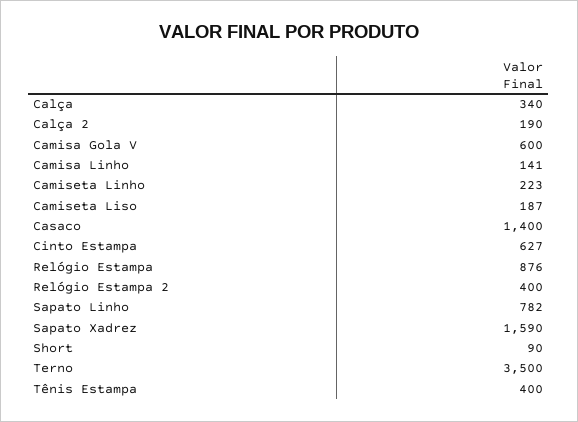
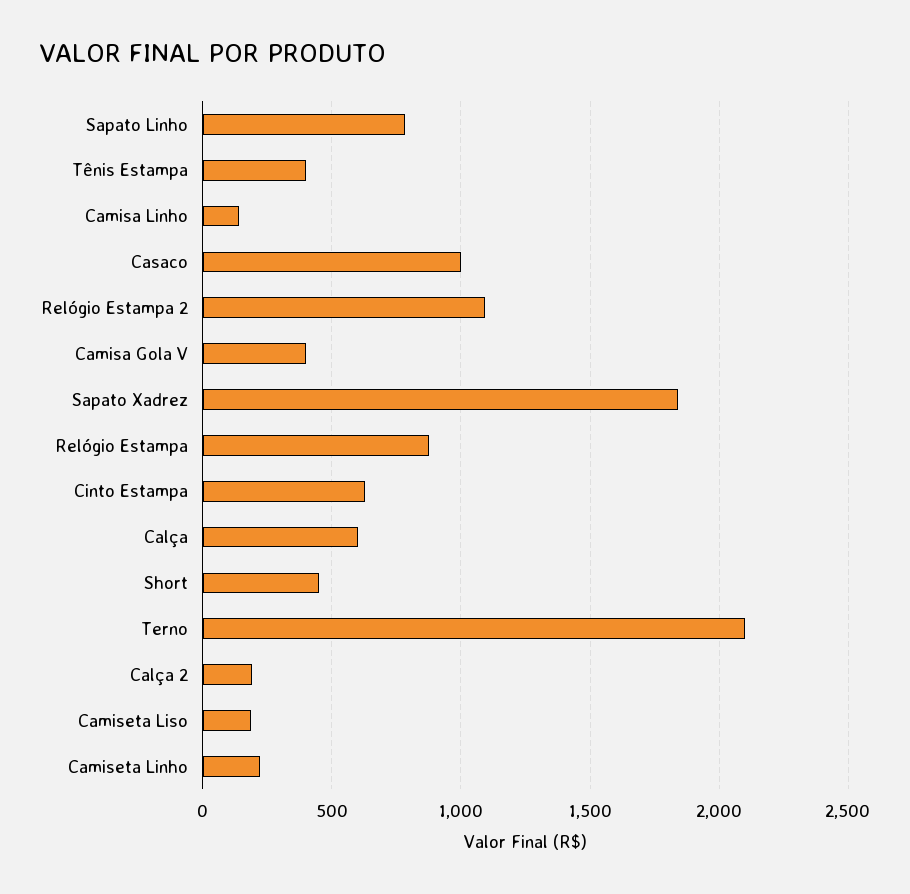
  {
-   "Calça": 340,
+   "Calça": 600,
    "Calça 2": 190,
-   "Camisa Gola V": 600,
+   "Camisa Gola V": 400,
    "Camisa Linho": 141,
    "Camiseta Linho": 223,
    "Camiseta Liso": 187,
-   "Casaco": 1400,
+   "Casaco": 1000,
    "Cinto Estampa": 627,
    "Relógio Estampa": 876,
-   "Relógio Estampa 2": 400,
+   "Relógio Estampa 2": 1100,
    "Sapato Linho": 782,
-   "Sapato Xadrez": 1590,
+   "Sapato Xadrez": 1850,
-   "Short": 90,
+   "Short": 450,
-   "Terno": 3500,
+   "Terno": 2100,
    "Tênis Estampa": 400
  }

